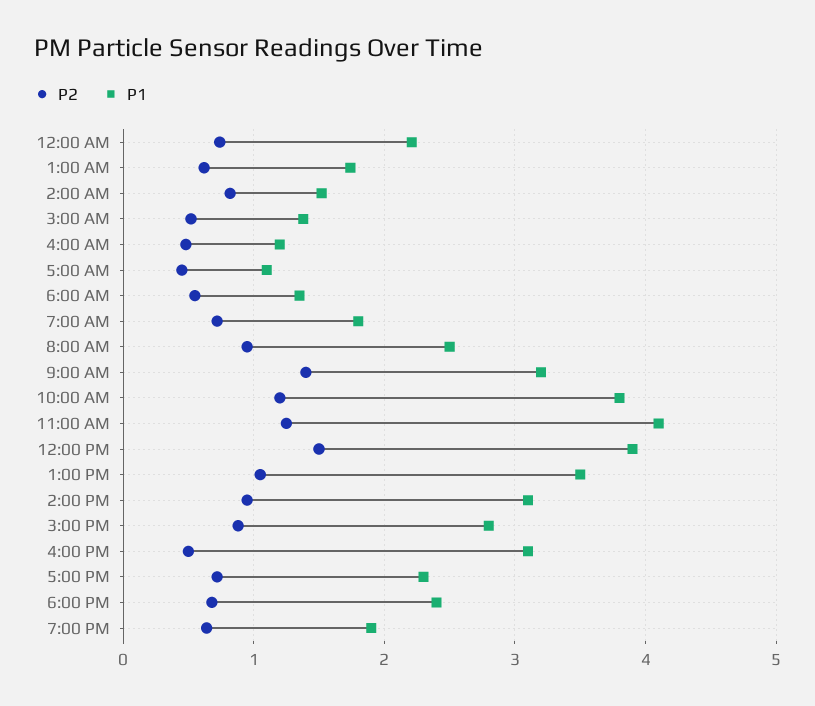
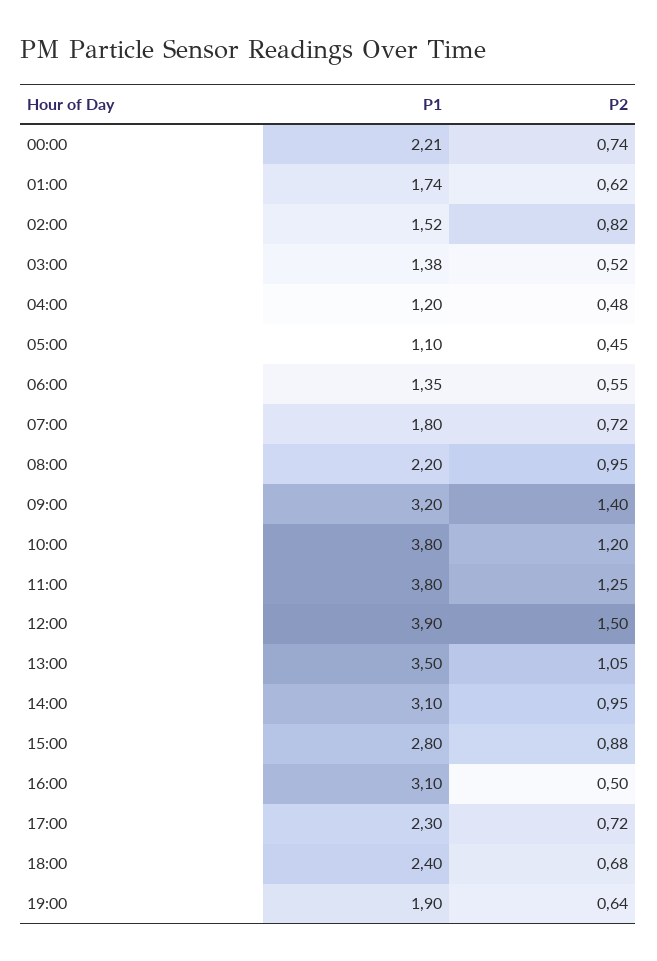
  {
    "P2": {
      "12:00 AM": 0.74,
      "1:00 AM": 0.62,
      "2:00 AM": 0.82,
      "3:00 AM": 0.52,
      "4:00 AM": 0.48,
      "5:00 AM": 0.45,
      "6:00 AM": 0.55,
      "7:00 AM": 0.72,
      "8:00 AM": 0.95,
      "9:00 AM": 1.4,
      "10:00 AM": 1.2,
      "11:00 AM": 1.25,
      "12:00 PM": 1.5,
      "1:00 PM": 1.05,
      "2:00 PM": 0.95,
      "3:00 PM": 0.88,
      "4:00 PM": 0.5,
      "5:00 PM": 0.72,
      "6:00 PM": 0.68,
      "7:00 PM": 0.64
    },
    "P1": {
      "12:00 AM": 2.21,
      "1:00 AM": 1.74,
      "2:00 AM": 1.52,
      "3:00 AM": 1.38,
      "4:00 AM": 1.2,
      "5:00 AM": 1.1,
      "6:00 AM": 1.35,
      "7:00 AM": 1.8,
-     "8:00 AM": 2.5,
+     "8:00 AM": 2.2,
      "9:00 AM": 3.2,
      "10:00 AM": 3.8,
-     "11:00 AM": 4.1,
+     "11:00 AM": 3.8,
      "12:00 PM": 3.9,
      "1:00 PM": 3.5,
      "2:00 PM": 3.1,
      "3:00 PM": 2.8,
      "4:00 PM": 3.1,
      "5:00 PM": 2.3,
      "6:00 PM": 2.4,
      "7:00 PM": 1.9
    }
  }

